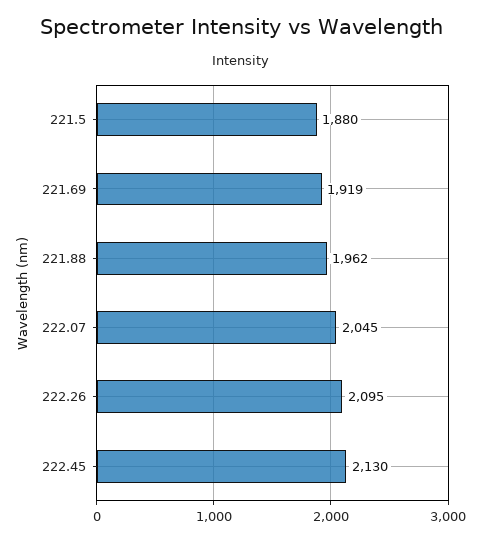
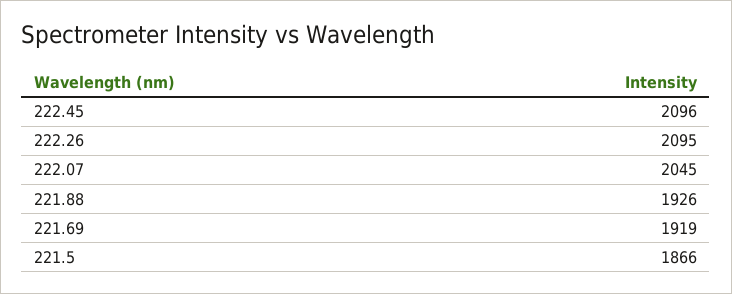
  {
-   "221.5": 1880,
+   "221.5": 1866,
    "221.69": 1919,
-   "221.88": 1962,
+   "221.88": 1926,
    "222.07": 2045,
    "222.26": 2095,
-   "222.45": 2130
+   "222.45": 2096
  }

